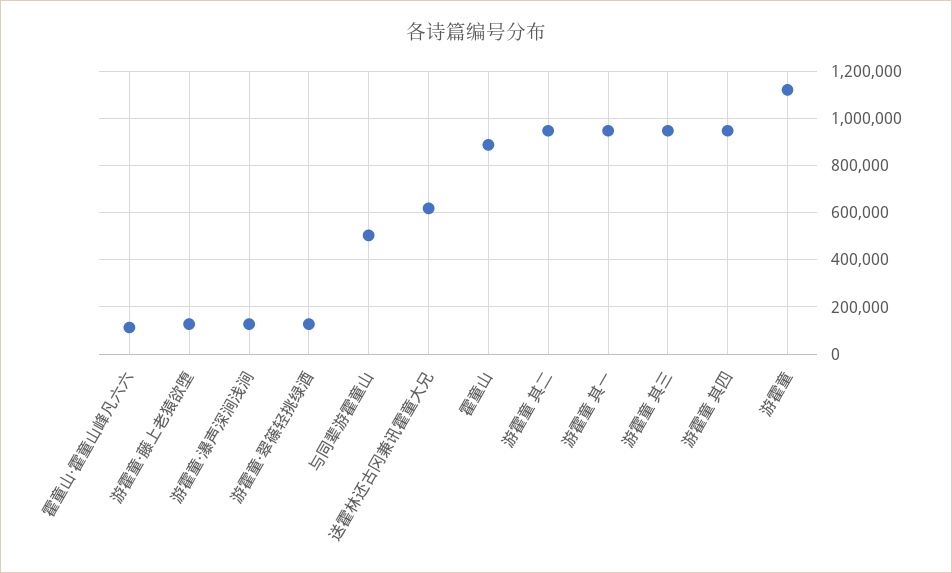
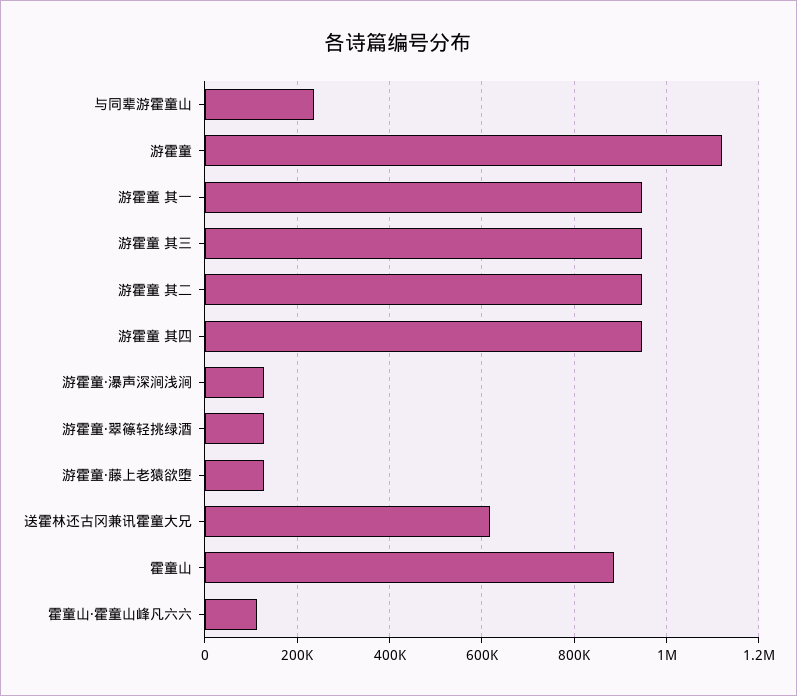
  {
    "霍童山·霍童山峰凡六六": 120000,
    "游霍童·藤上老猿欲堕": 120000,
    "游霍童·瀑声深涧浅涧": 120000,
    "游霍童·翠篠轻挑绿酒": 120000,
-   "与同辈游霍童山": 500000,
+   "与同辈游霍童山": 240000,
    "送霍林还古冈兼讯霍童大兄": 620000,
    "霍童山": 880000,
    "游霍童 其二": 940000,
    "游霍童 其一": 940000,
    "游霍童 其三": 940000,
    "游霍童 其四": 940000,
    "游霍童": 1120000
  }

